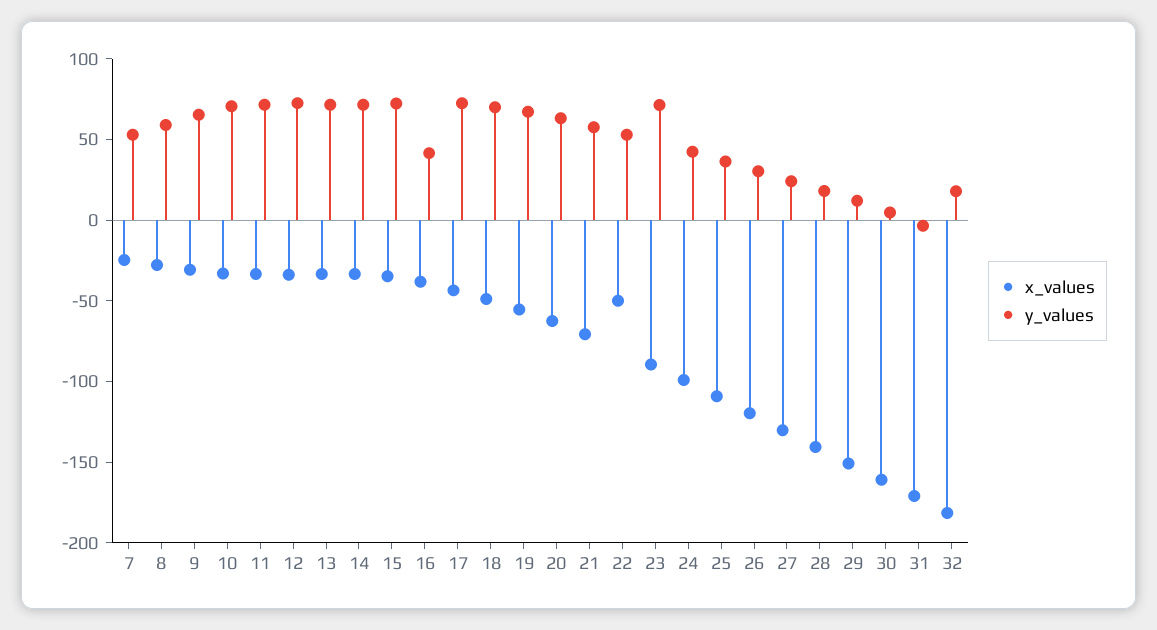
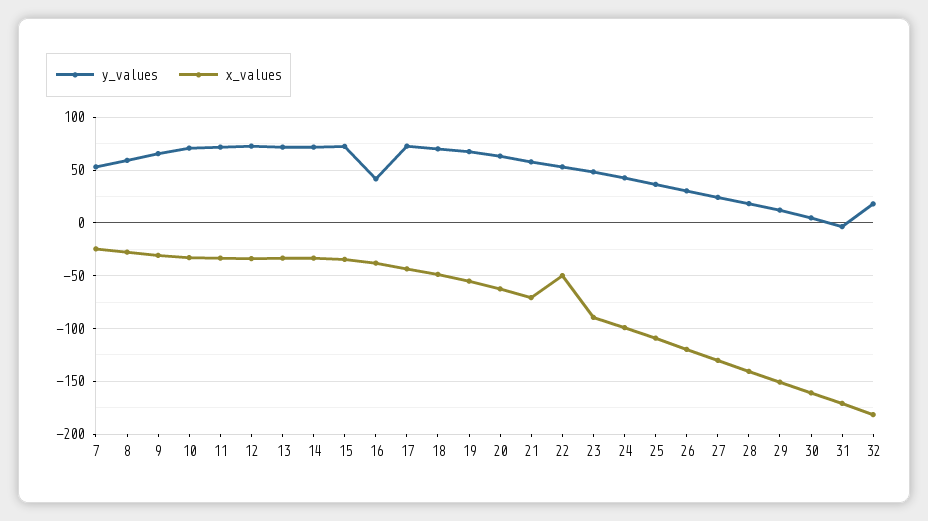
  {
    "x_values": {
      "7": -20,
      "8": -30,
      "9": -30,
      "10": -30,
      "11": -30,
      "12": -30,
      "13": -30,
      "14": -30,
      "15": -30,
      "16": -40,
      "17": -40,
      "18": -50,
      "19": -60,
      "20": -60,
      "21": -70,
      "22": -50,
      "23": -90,
      "24": -100,
      "25": -110,
      "26": -120,
      "27": -130,
      "28": -140,
      "29": -150,
      "30": -160,
      "31": -170,
      "32": -180
    },
    "y_values": {
      "7": 50,
      "8": 60,
      "9": 70,
      "10": 70,
      "11": 70,
      "12": 70,
      "13": 70,
      "14": 70,
      "15": 70,
      "16": 40,
      "17": 70,
      "18": 70,
      "19": 70,
      "20": 60,
      "21": 60,
      "22": 50,
-     "23": 70,
+     "23": 50,
      "24": 40,
      "25": 40,
      "26": 30,
      "27": 20,
      "28": 20,
      "29": 10,
      "30": 0,
      "31": 0,
      "32": 20
    }
  }

